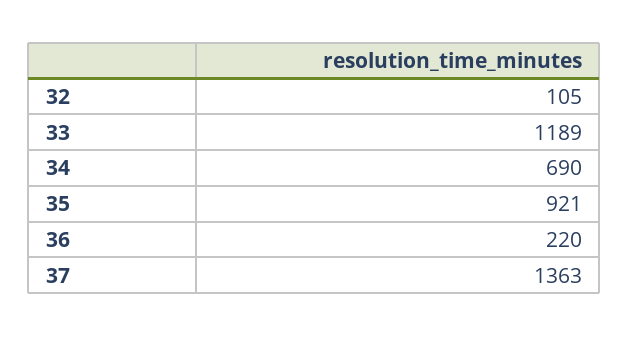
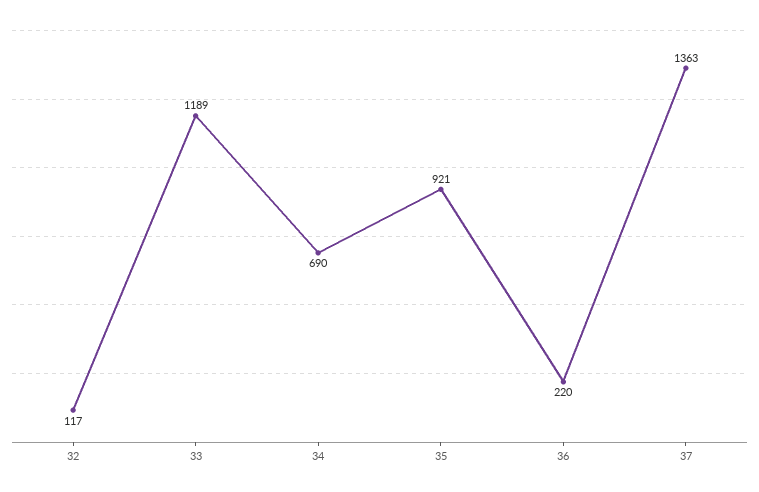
  {
-   "32": 105,
+   "32": 117,
    "33": 1189,
    "34": 690,
    "35": 921,
    "36": 220,
    "37": 1363
  }

